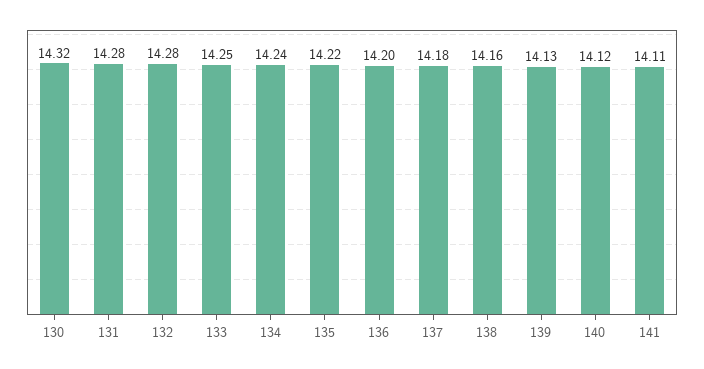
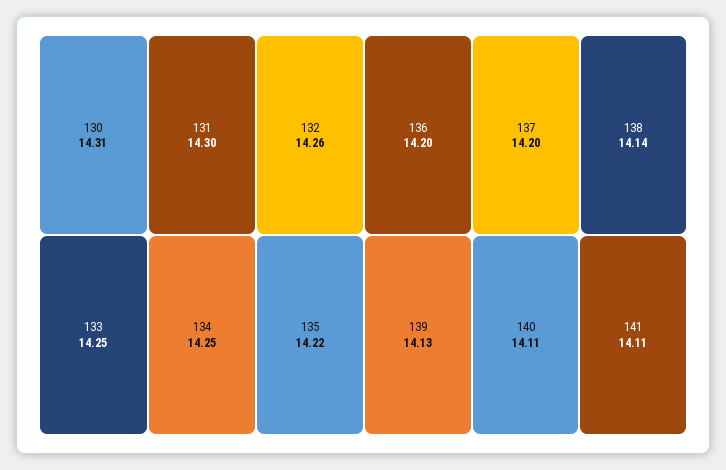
  {
-   "130": 14.32,
+   "130": 14.31,
-   "131": 14.28,
+   "131": 14.3,
-   "132": 14.28,
+   "132": 14.26,
    "133": 14.25,
-   "134": 14.24,
+   "134": 14.25,
    "135": 14.22,
    "136": 14.2,
-   "137": 14.18,
+   "137": 14.2,
-   "138": 14.16,
+   "138": 14.14,
    "139": 14.13,
-   "140": 14.12,
+   "140": 14.11,
    "141": 14.11
  }

